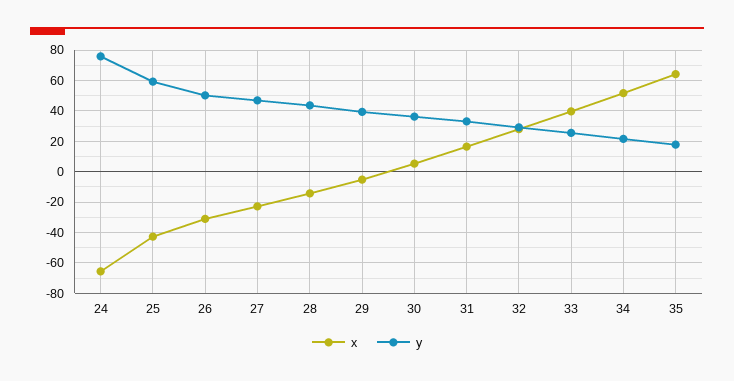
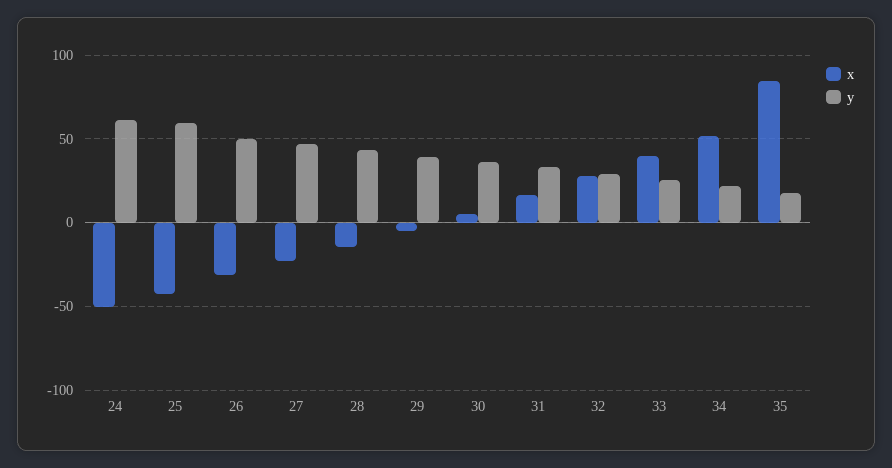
  {
    "x": {
-     "24": -65,
+     "24": -50,
      "25": -45,
      "26": -30,
      "27": -25,
      "28": -15,
      "29": -5,
      "30": 5,
      "31": 15,
      "32": 30,
      "33": 40,
      "34": 50,
-     "35": 65
+     "35": 85
    },
    "y": {
-     "24": 75,
+     "24": 60,
      "25": 60,
      "26": 50,
      "27": 45,
      "28": 45,
      "29": 40,
      "30": 35,
      "31": 35,
      "32": 30,
      "33": 25,
      "34": 20,
      "35": 20
    }
  }

